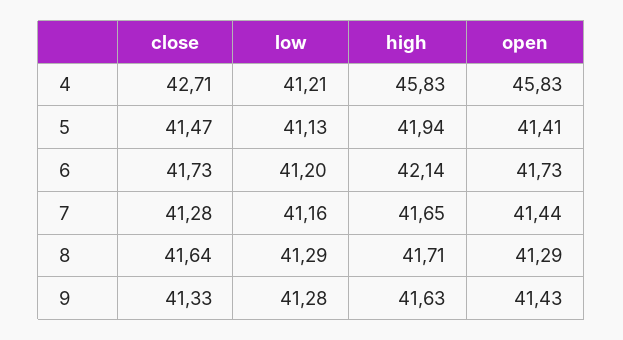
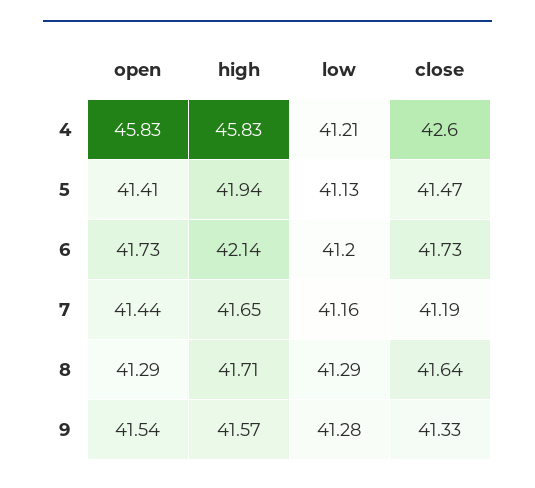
  {
    "close": {
-     "4": 42.71,
+     "4": 42.6,
      "5": 41.47,
      "6": 41.73,
-     "7": 41.28,
+     "7": 41.19,
      "8": 41.64,
      "9": 41.33
    },
    "low": {
      "4": 41.21,
      "5": 41.13,
      "6": 41.2,
      "7": 41.16,
      "8": 41.29,
      "9": 41.28
    },
    "high": {
      "4": 45.83,
      "5": 41.94,
      "6": 42.14,
      "7": 41.65,
      "8": 41.71,
-     "9": 41.63
+     "9": 41.57
    },
    "open": {
      "4": 45.83,
      "5": 41.41,
      "6": 41.73,
      "7": 41.44,
      "8": 41.29,
-     "9": 41.43
+     "9": 41.54
    }
  }

